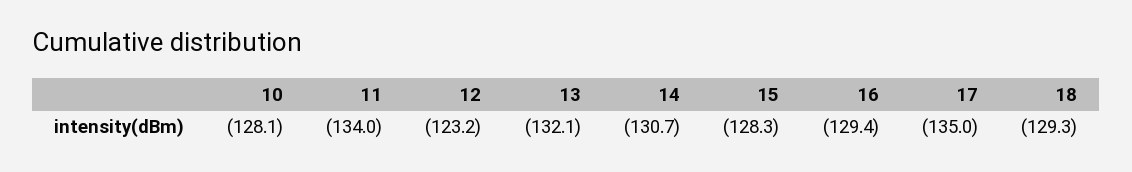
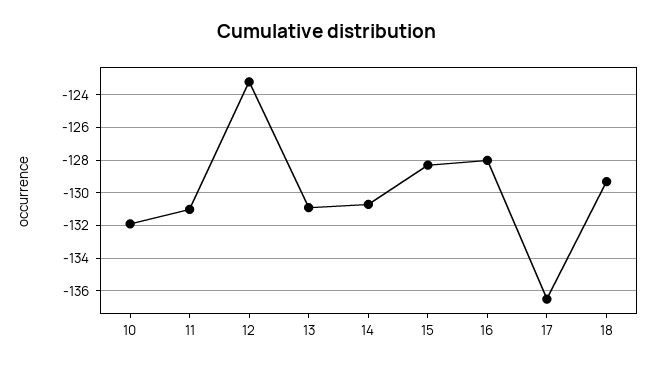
  {
-   "10": -128.1,
+   "10": -132,
-   "11": -134,
+   "11": -131,
    "12": -123.2,
-   "13": -132.1,
+   "13": -131,
    "14": -130.7,
    "15": -128.3,
-   "16": -129.4,
+   "16": -128,
-   "17": -135,
+   "17": -136.5,
    "18": -129.3
  }

